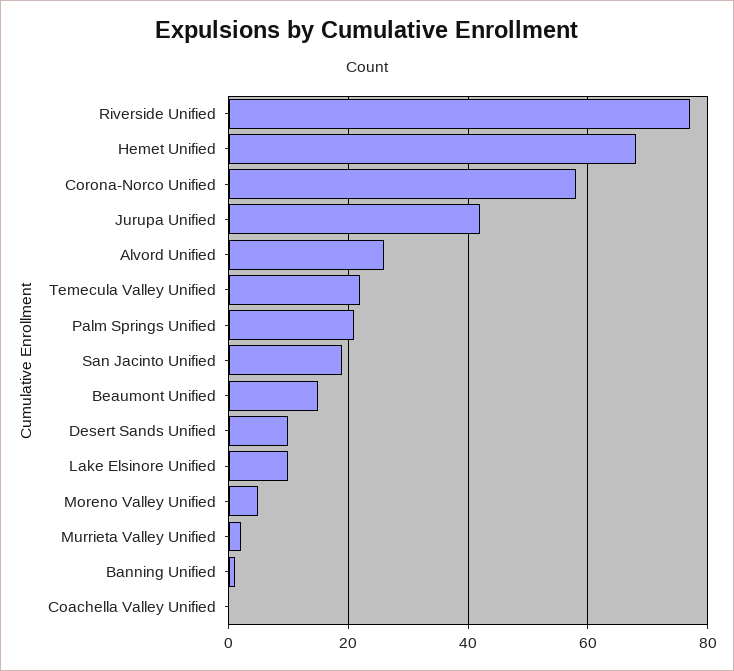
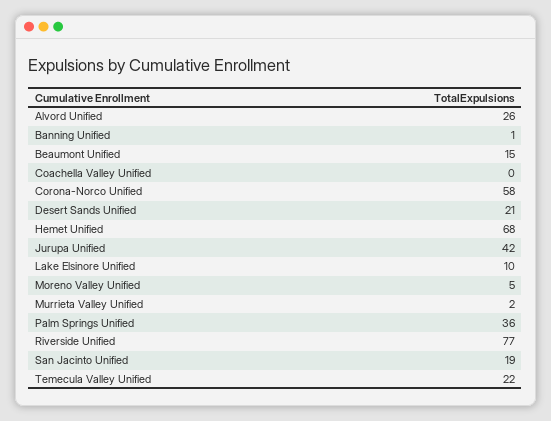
  {
    "Riverside Unified": 77,
    "Hemet Unified": 68,
    "Corona-Norco Unified": 58,
    "Jurupa Unified": 42,
    "Alvord Unified": 26,
    "Temecula Valley Unified": 22,
-   "Palm Springs Unified": 20,
+   "Palm Springs Unified": 36,
    "San Jacinto Unified": 19,
    "Beaumont Unified": 15,
-   "Desert Sands Unified": 10,
+   "Desert Sands Unified": 21,
    "Lake Elsinore Unified": 10,
    "Moreno Valley Unified": 5,
    "Murrieta Valley Unified": 2,
    "Banning Unified": 1,
    "Coachella Valley Unified": 0
  }

